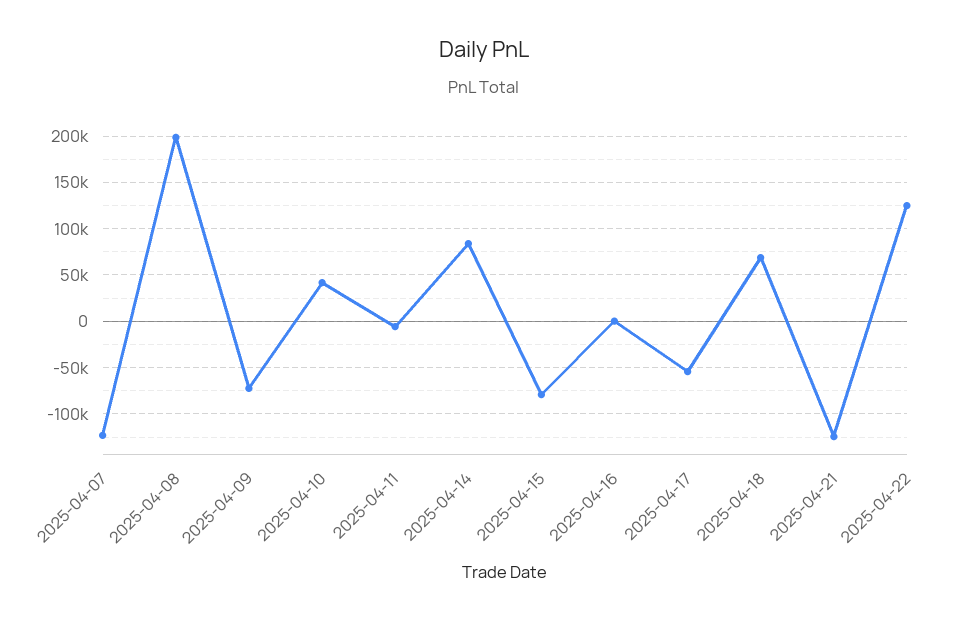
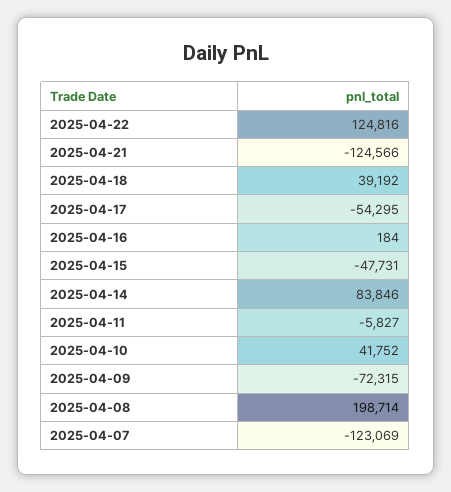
  {
    "2025-04-07": -123069,
    "2025-04-08": 198714,
    "2025-04-09": -72315,
    "2025-04-10": 41752,
    "2025-04-11": -5827,
    "2025-04-14": 83846,
-   "2025-04-15": -80000,
+   "2025-04-15": -47731,
    "2025-04-16": 184,
    "2025-04-17": -54295,
-   "2025-04-18": 70000,
+   "2025-04-18": 39192,
    "2025-04-21": -124566,
    "2025-04-22": 124816
  }

